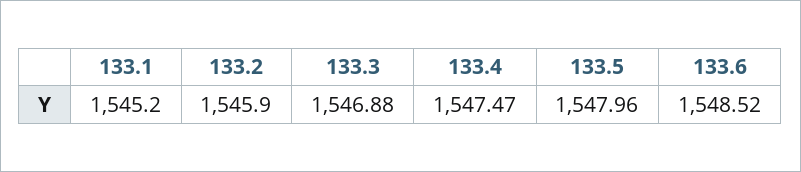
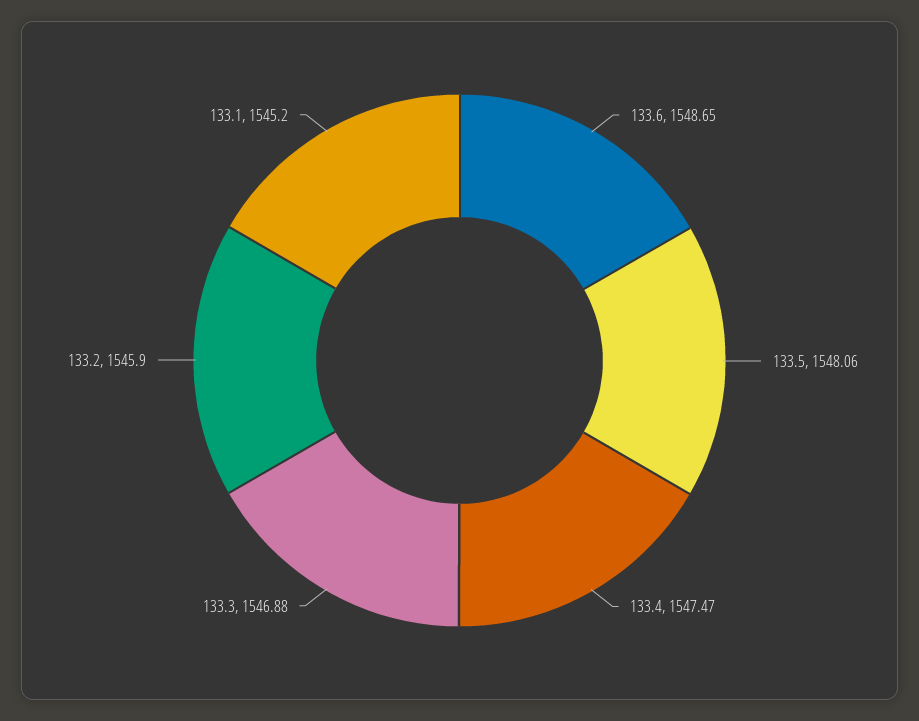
  {
    "133.1": 1545.2,
    "133.2": 1545.9,
    "133.3": 1546.88,
    "133.4": 1547.47,
-   "133.5": 1547.96,
+   "133.5": 1548.06,
-   "133.6": 1548.52
+   "133.6": 1548.65
  }

